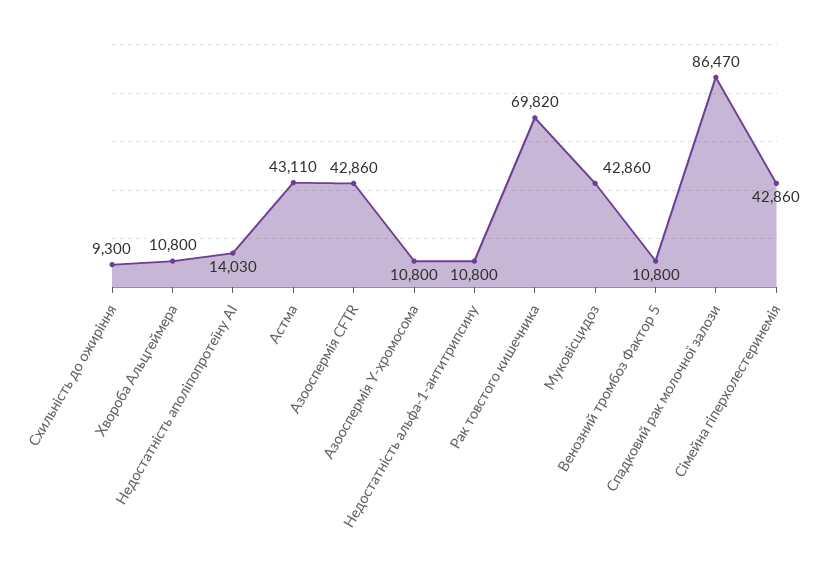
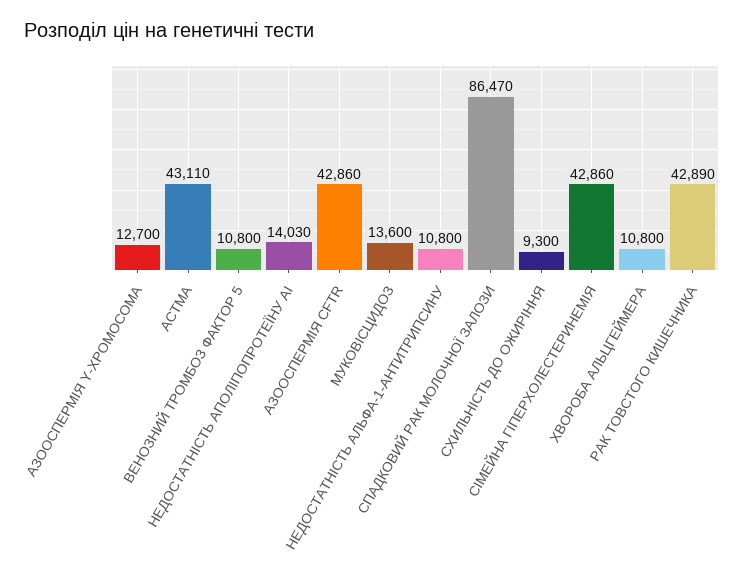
  {
    "Схильність до ожиріння": 9300,
    "Хвороба Альцгеймера": 10800,
    "Недостатність аполіпопротеїну AI": 14030,
    "Астма": 43110,
    "Азооспермія CFTR": 42860,
-   "Азооспермія Y-хромосома": 10800,
+   "Азооспермія Y-хромосома": 12700,
    "Недостатність альфа-1-антитрипсину": 10800,
-   "Рак товстого кишечника": 69820,
+   "Рак товстого кишечника": 42890,
-   "Муковісцидоз": 42860,
+   "Муковісцидоз": 13600,
    "Венозний тромбоз Фактор 5": 10800,
    "Спадковий рак молочної залози": 86470,
    "Сімейна гіперхолестеринемія": 42860
  }

